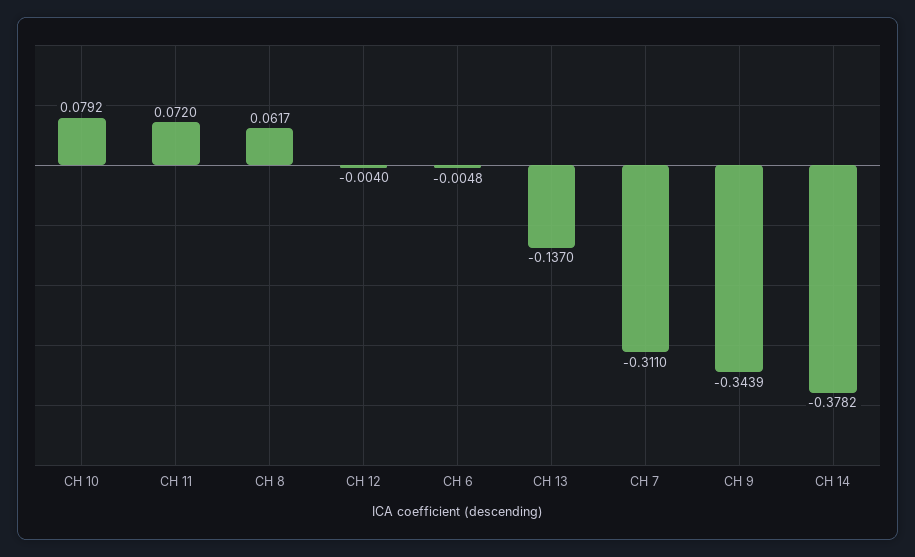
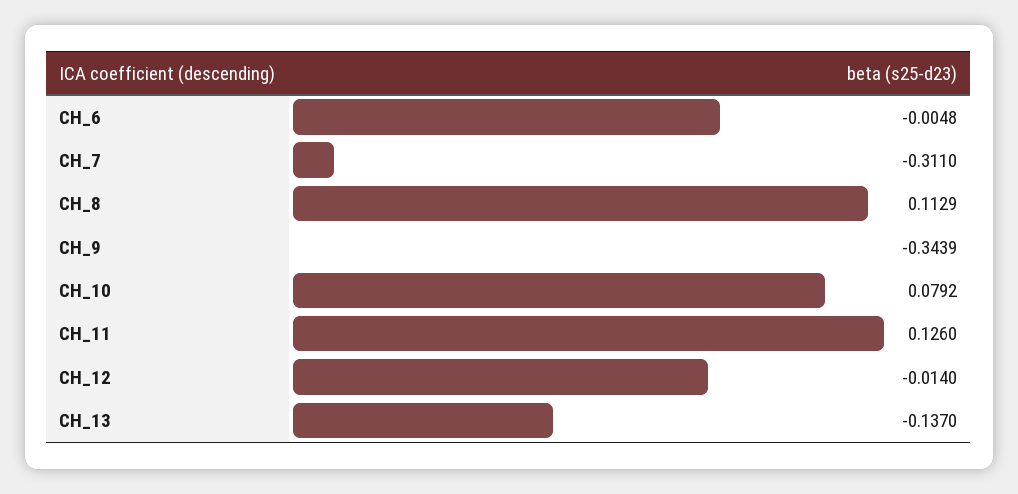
  {
    "CH 10": 0.0792,
-   "CH 11": 0.072,
+   "CH 11": 0.126,
-   "CH 8": 0.0617,
+   "CH 8": 0.1129,
-   "CH 12": -0.004,
+   "CH 12": -0.014,
    "CH 6": -0.0048,
    "CH 13": -0.137,
    "CH 7": -0.311,
-   "CH 9": -0.3439,
+   "CH 9": -0.3439
-   "CH 14": -0.3782
  }

